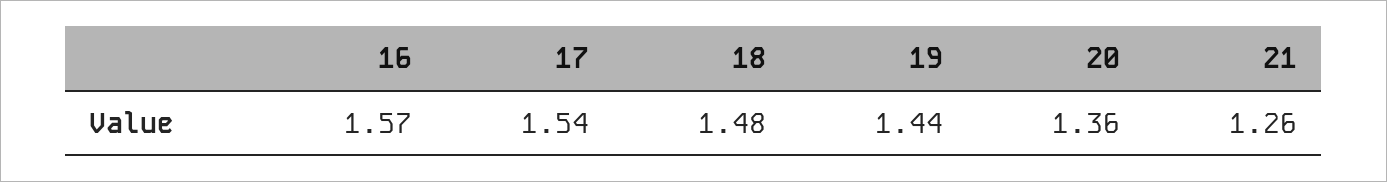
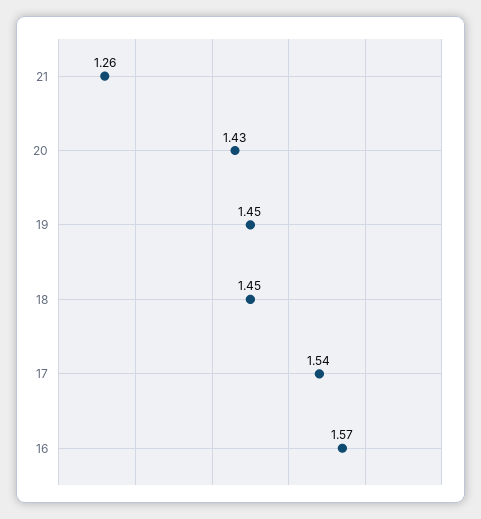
  {
    "16": 1.57,
    "17": 1.54,
-   "18": 1.48,
+   "18": 1.45,
-   "19": 1.44,
+   "19": 1.45,
-   "20": 1.36,
+   "20": 1.43,
    "21": 1.26
  }

